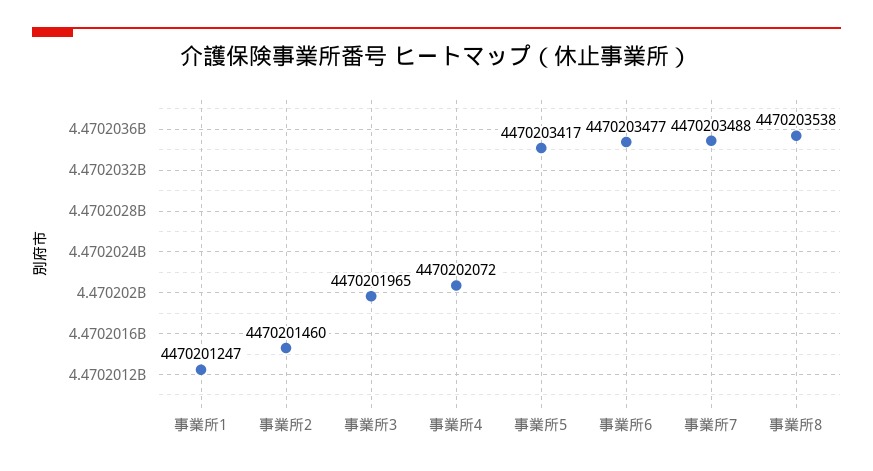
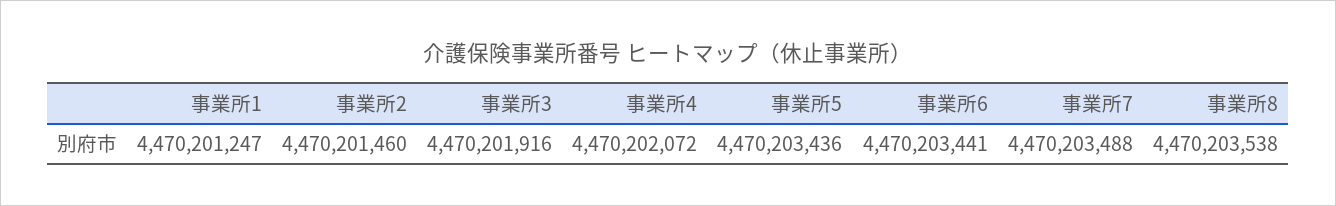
  {
    "事業所1": 4470201247,
    "事業所2": 4470201460,
-   "事業所3": 4470201965,
+   "事業所3": 4470201916,
    "事業所4": 4470202072,
-   "事業所5": 4470203417,
+   "事業所5": 4470203436,
-   "事業所6": 4470203477,
+   "事業所6": 4470203441,
    "事業所7": 4470203488,
    "事業所8": 4470203538
  }

